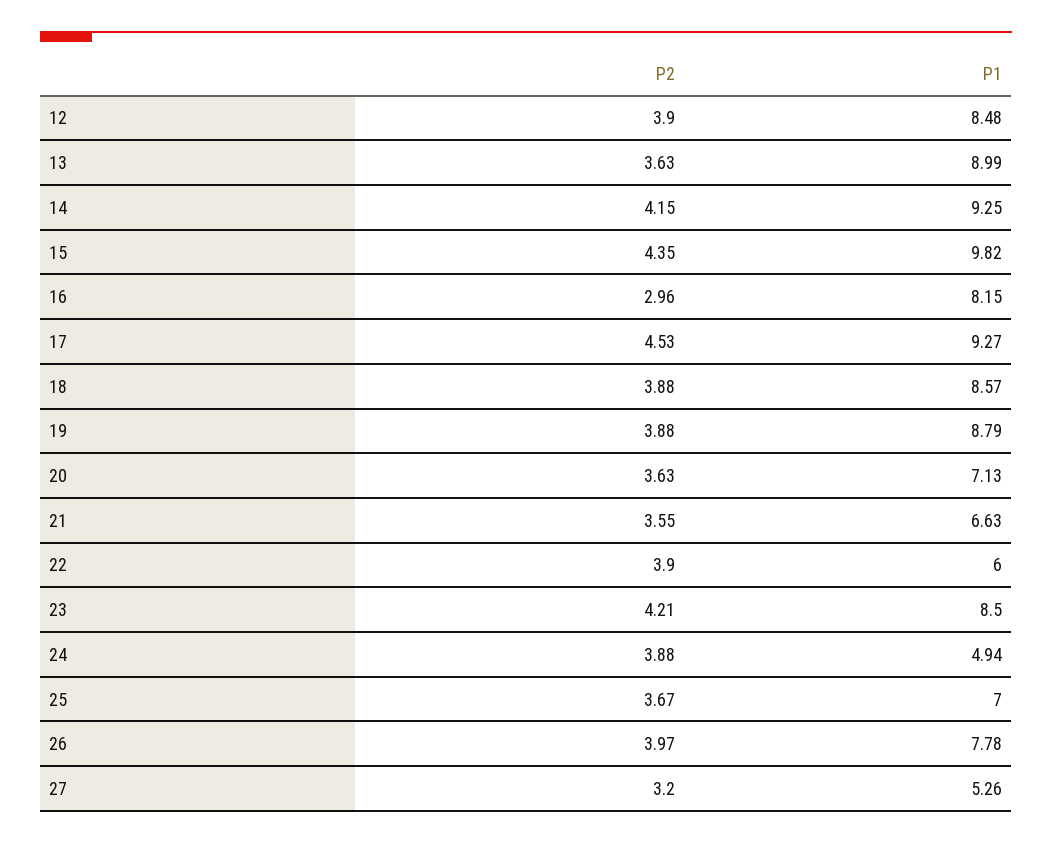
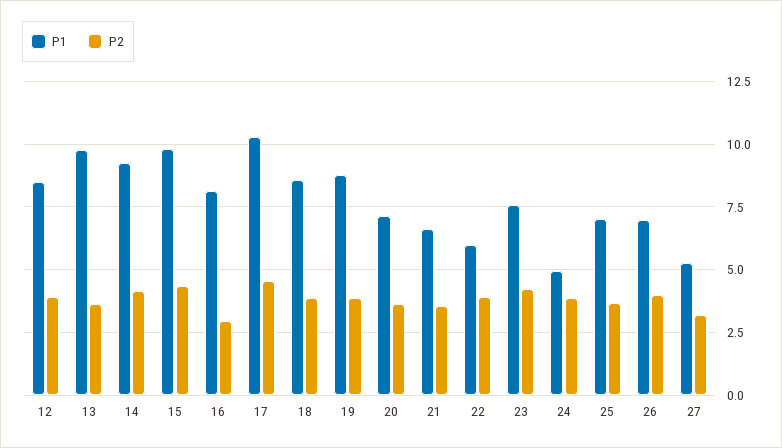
  {
    "P2": {
      "12": 3.9,
      "13": 3.63,
      "14": 4.15,
      "15": 4.35,
      "16": 2.96,
      "17": 4.53,
      "18": 3.88,
      "19": 3.88,
      "20": 3.63,
      "21": 3.55,
      "22": 3.9,
      "23": 4.21,
      "24": 3.88,
      "25": 3.67,
      "26": 3.97,
      "27": 3.2
    },
    "P1": {
      "12": 8.48,
-     "13": 8.99,
+     "13": 9.75,
      "14": 9.25,
      "15": 9.82,
      "16": 8.15,
-     "17": 9.27,
+     "17": 10.25,
      "18": 8.57,
      "19": 8.79,
      "20": 7.13,
      "21": 6.63,
      "22": 6,
-     "23": 8.5,
+     "23": 7.5,
      "24": 4.94,
      "25": 7,
-     "26": 7.78,
+     "26": 7,
      "27": 5.26
    }
  }

